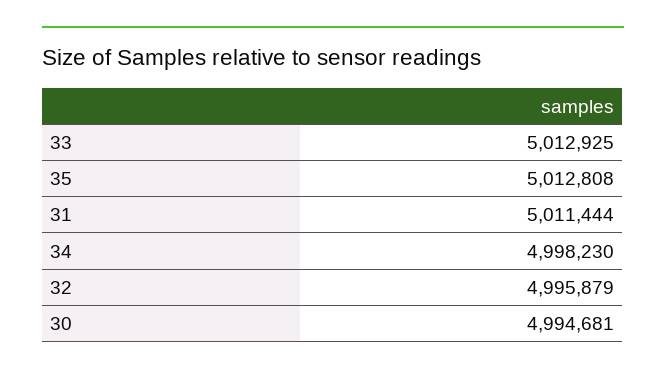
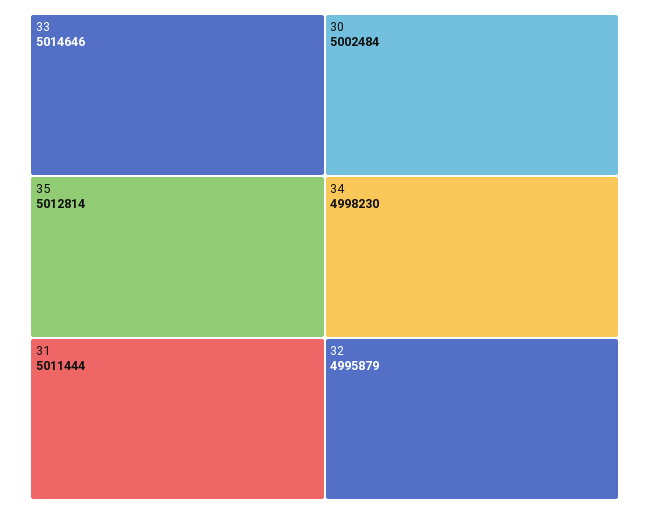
  {
-   "33": 5012925,
+   "33": 5014646,
-   "35": 5012808,
+   "35": 5012814,
    "31": 5011444,
    "34": 4998230,
    "32": 4995879,
-   "30": 4994681
+   "30": 5002484
  }

